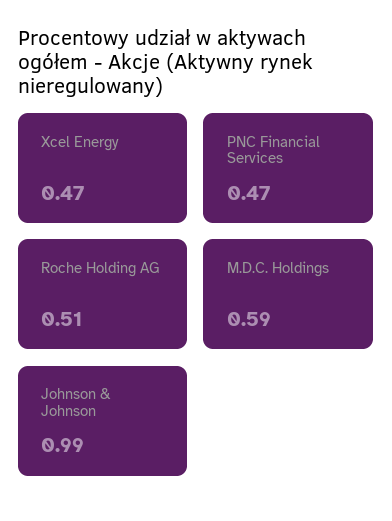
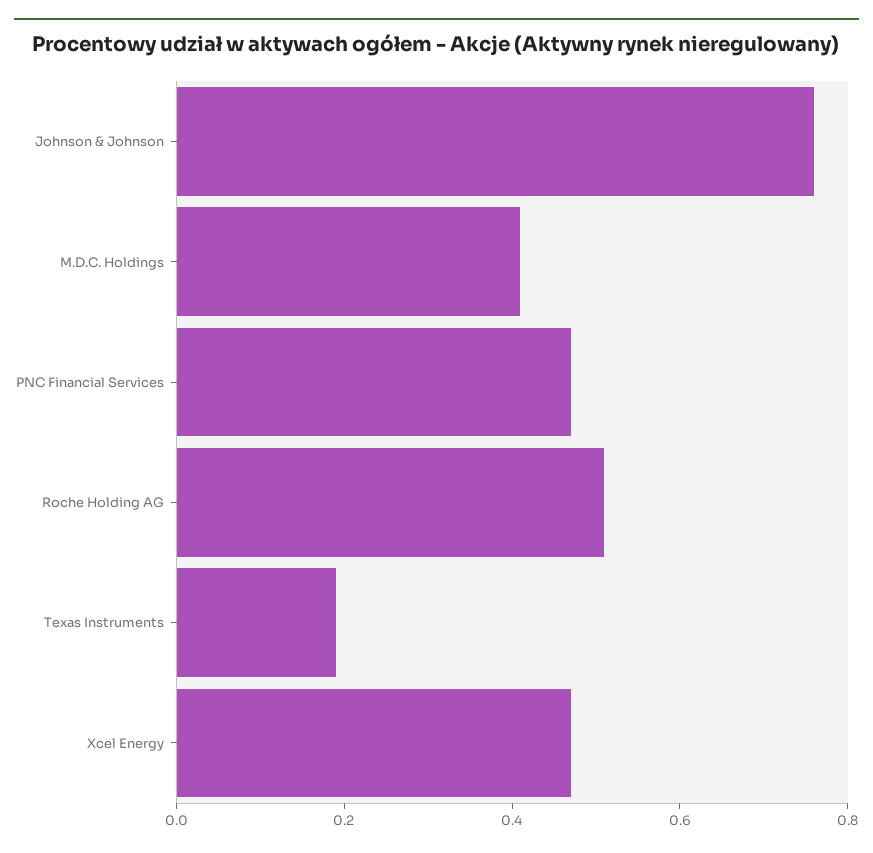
  {
    "Xcel Energy": 0.47,
    "PNC Financial Services": 0.47,
    "Roche Holding AG": 0.51,
-   "M.D.C. Holdings": 0.59,
+   "M.D.C. Holdings": 0.4,
-   "Johnson & Johnson": 0.99
+   "Johnson & Johnson": 0.75,
+   "Texas Instruments": 0.2
  }

